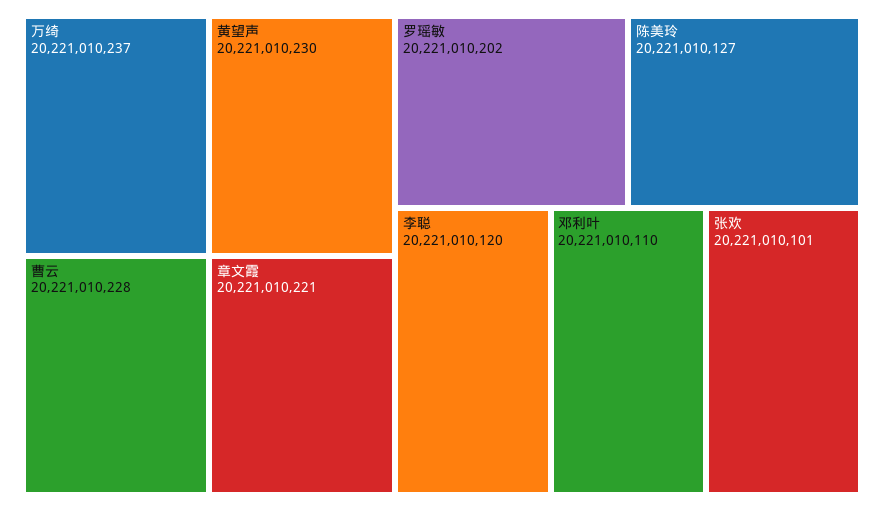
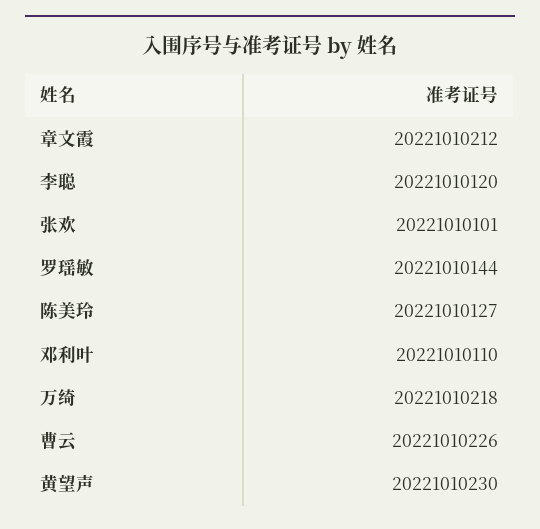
  {
-   "万绮": 20221010237,
+   "万绮": 20221010218,
    "黄望声": 20221010230,
-   "曹云": 20221010228,
+   "曹云": 20221010226,
-   "章文霞": 20221010221,
+   "章文霞": 20221010212,
-   "罗瑶敏": 20221010202,
+   "罗瑶敏": 20221010144,
    "陈美玲": 20221010127,
    "李聪": 20221010120,
    "邓利叶": 20221010110,
    "张欢": 20221010101
  }

